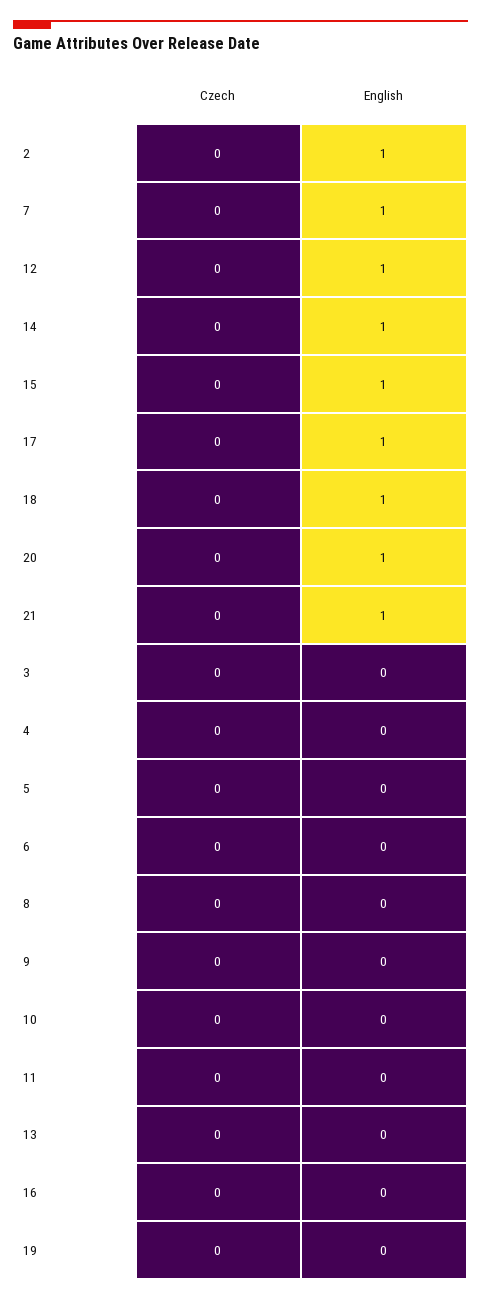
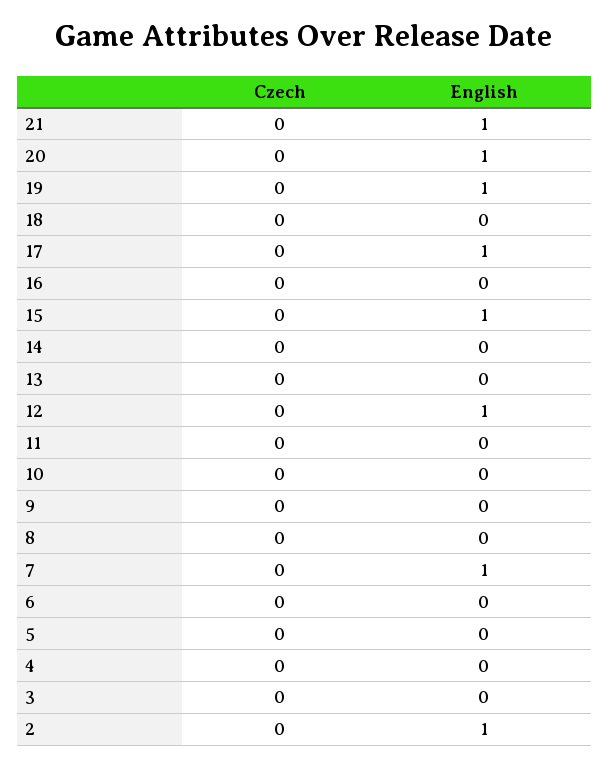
  {
    "Czech": {
      "2": 0,
      "7": 0,
      "12": 0,
      "14": 0,
      "15": 0,
      "17": 0,
      "18": 0,
      "20": 0,
      "21": 0,
      "3": 0,
      "4": 0,
      "5": 0,
      "6": 0,
      "8": 0,
      "9": 0,
      "10": 0,
      "11": 0,
      "13": 0,
      "16": 0,
      "19": 0
    },
    "English": {
      "2": 1,
      "7": 1,
      "12": 1,
-     "14": 1,
+     "14": 0,
      "15": 1,
      "17": 1,
-     "18": 1,
+     "18": 0,
      "20": 1,
      "21": 1,
      "3": 0,
      "4": 0,
      "5": 0,
      "6": 0,
      "8": 0,
      "9": 0,
      "10": 0,
      "11": 0,
      "13": 0,
      "16": 0,
-     "19": 0
+     "19": 1
    }
  }

